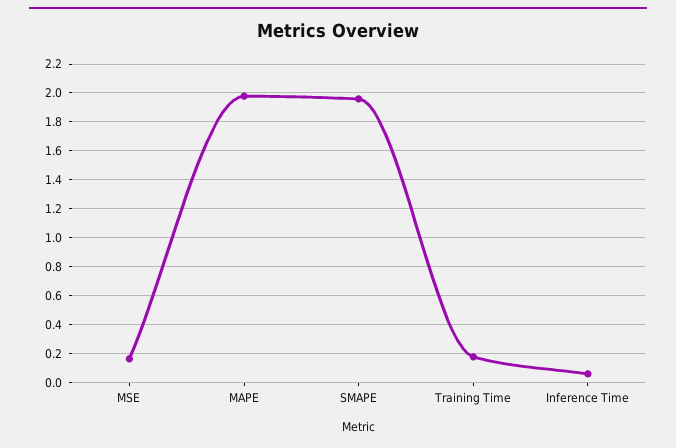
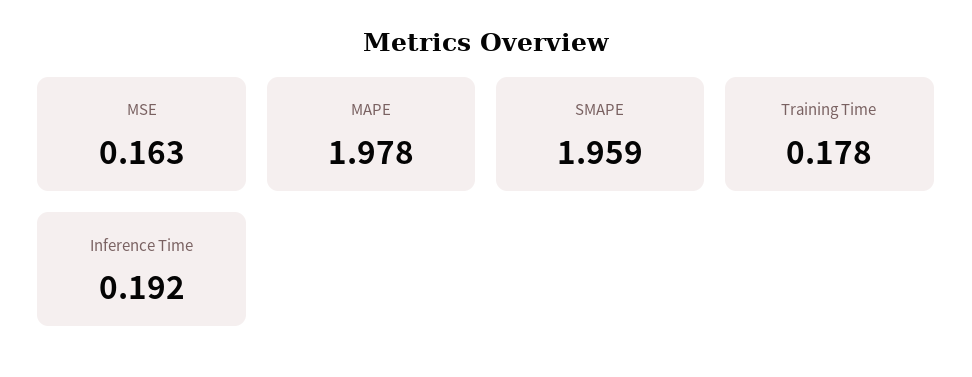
  {
    "MSE": 0.163,
    "MAPE": 1.978,
    "SMAPE": 1.959,
    "Training Time": 0.178,
-   "Inference Time": 0.05
+   "Inference Time": 0.192
  }

